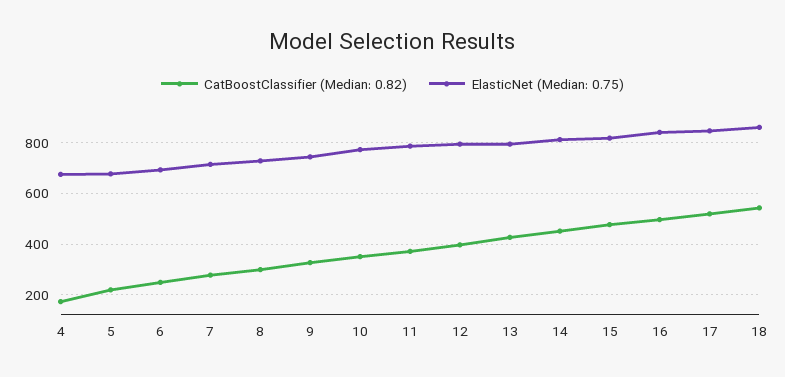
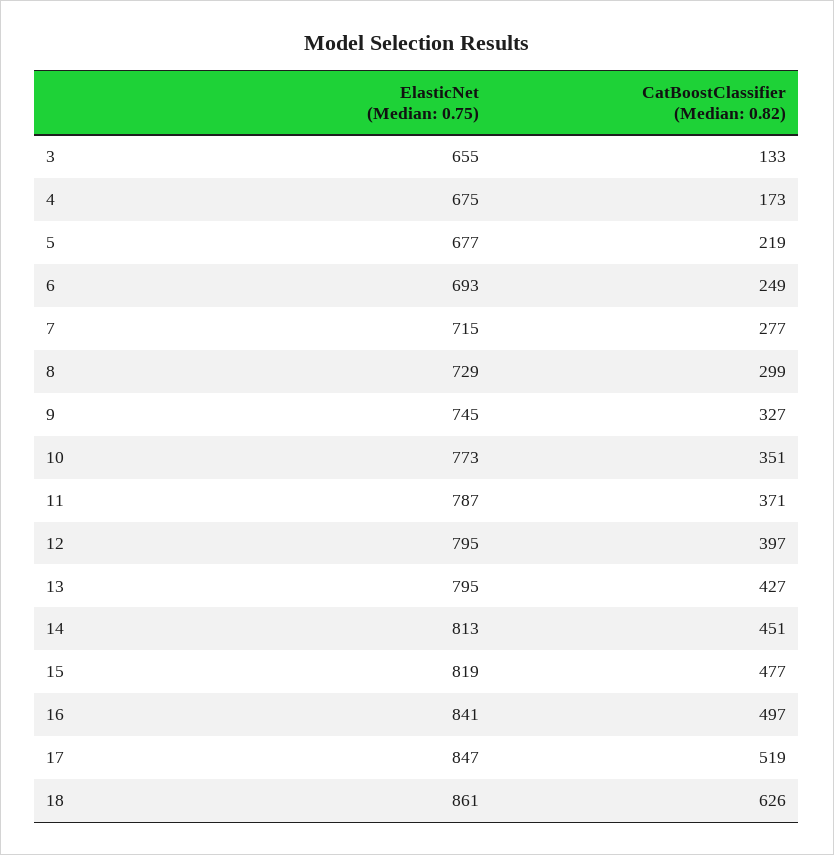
  {
    "CatBoostClassifier (Median: 0.82)": {
      "4": 173,
      "5": 219,
      "6": 249,
      "7": 277,
      "8": 299,
      "9": 327,
      "10": 351,
      "11": 371,
      "12": 397,
      "13": 427,
      "14": 451,
      "15": 477,
      "16": 497,
      "17": 519,
-     "18": 550
+     "18": 626,
+     "3": 133
    },
    "ElasticNet (Median: 0.75)": {
      "4": 675,
      "5": 677,
      "6": 693,
      "7": 715,
      "8": 729,
      "9": 745,
      "10": 773,
      "11": 787,
      "12": 795,
      "13": 795,
      "14": 813,
      "15": 819,
      "16": 841,
      "17": 847,
-     "18": 861
+     "18": 861,
+     "3": 655
    }
  }

